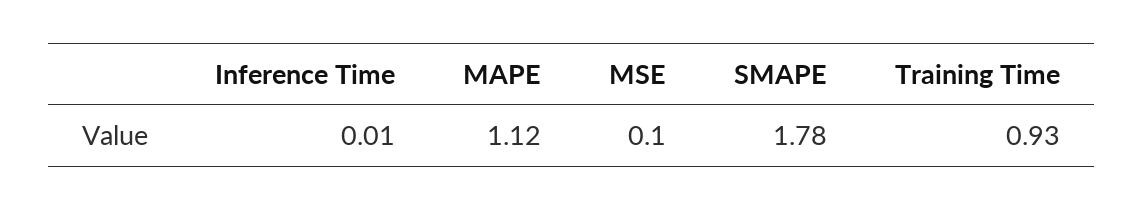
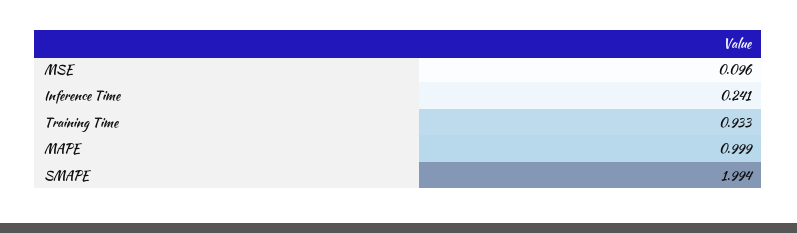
  {
-   "Inference Time": 0.01,
+   "Inference Time": 0.241,
-   "MAPE": 1.12,
+   "MAPE": 0.999,
    "MSE": 0.096,
-   "SMAPE": 1.78,
+   "SMAPE": 1.994,
    "Training Time": 0.933
  }

